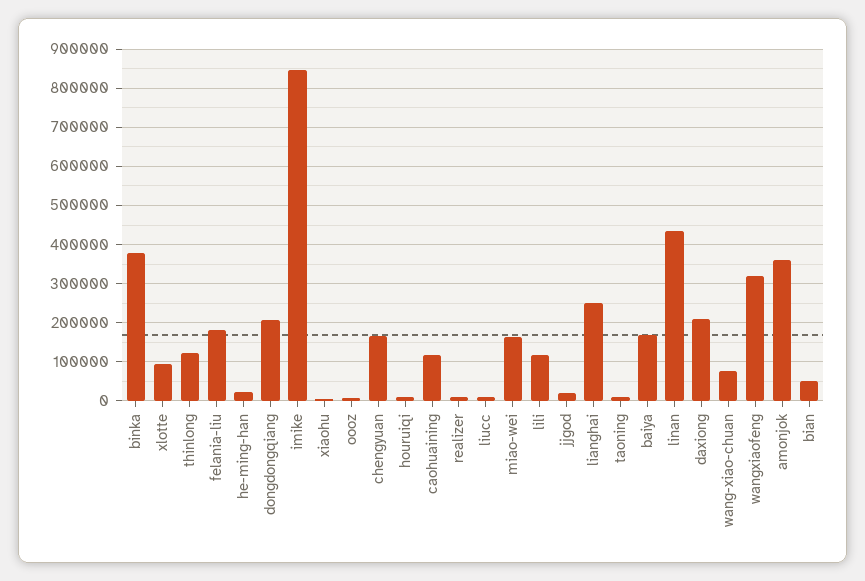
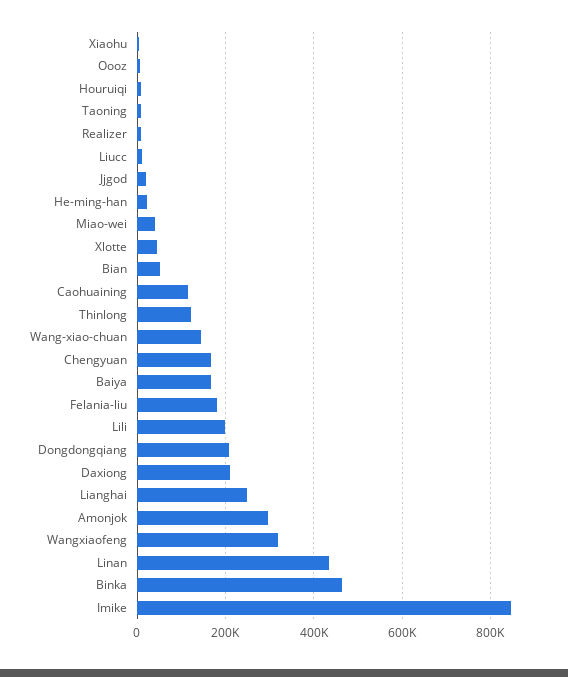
  {
-   "binka": 380000,
+   "binka": 460000,
-   "xlotte": 100000,
+   "xlotte": 40000,
    "thinlong": 120000,
    "felania-liu": 180000,
    "he-ming-han": 20000,
    "dongdongqiang": 200000,
    "imike": 840000,
    "xiaohu": 0,
    "oooz": 0,
    "chengyuan": 160000,
    "houruiqi": 0,
    "caohuaining": 120000,
    "realizer": 0,
    "liucc": 20000,
-   "miao-wei": 160000,
+   "miao-wei": 40000,
-   "lili": 120000,
+   "lili": 200000,
    "jjgod": 20000,
    "lianghai": 240000,
    "taoning": 0,
    "baiya": 160000,
    "linan": 440000,
    "daxiong": 200000,
-   "wang-xiao-chuan": 80000,
+   "wang-xiao-chuan": 140000,
    "wangxiaofeng": 320000,
-   "amonjok": 360000,
+   "amonjok": 300000,
    "bian": 60000
  }

